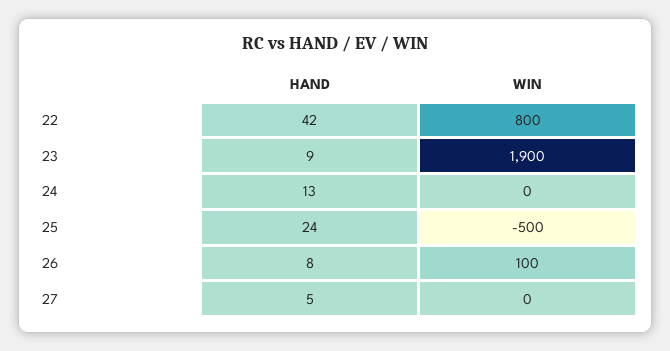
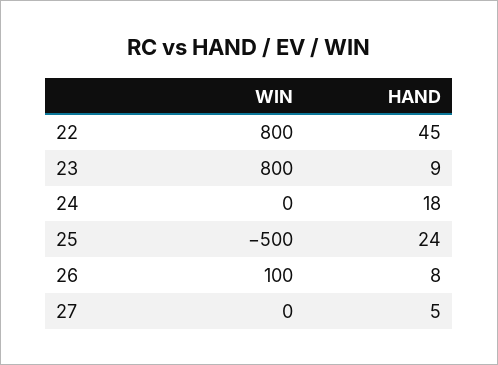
  {
    "HAND": {
-     "22": 42,
+     "22": 45,
      "23": 9,
-     "24": 13,
+     "24": 18,
      "25": 24,
      "26": 8,
      "27": 5
    },
    "WIN": {
      "22": 800,
-     "23": 1900,
+     "23": 800,
      "24": 0,
      "25": -500,
      "26": 100,
      "27": 0
    }
  }

